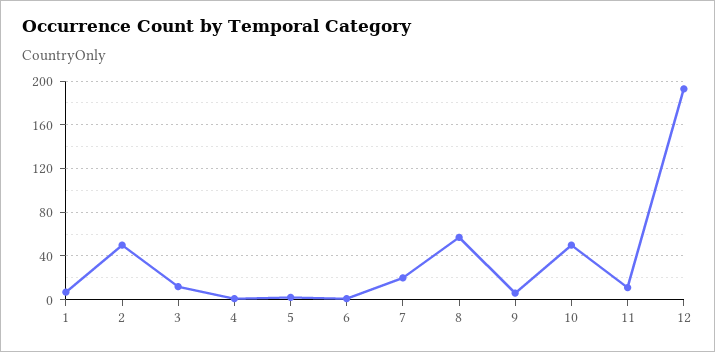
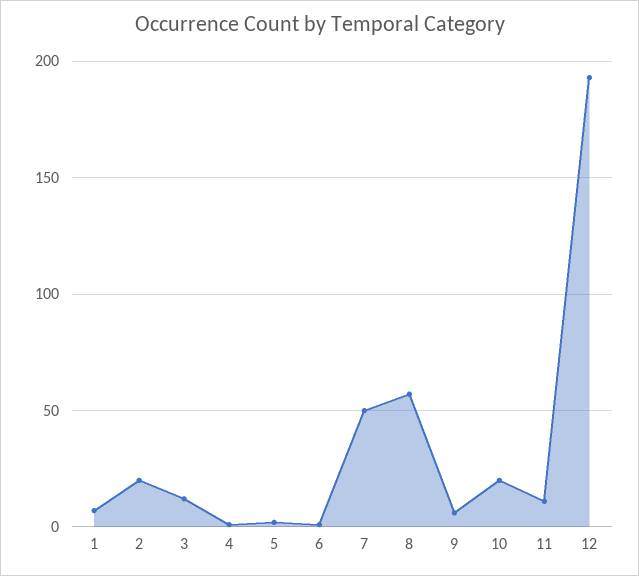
  {
    "1": 5,
-   "2": 50,
+   "2": 20,
    "3": 10,
    "4": 0,
    "5": 0,
    "6": 0,
-   "7": 20,
+   "7": 50,
    "8": 55,
    "9": 5,
-   "10": 50,
+   "10": 20,
    "11": 10,
    "12": 195
  }

